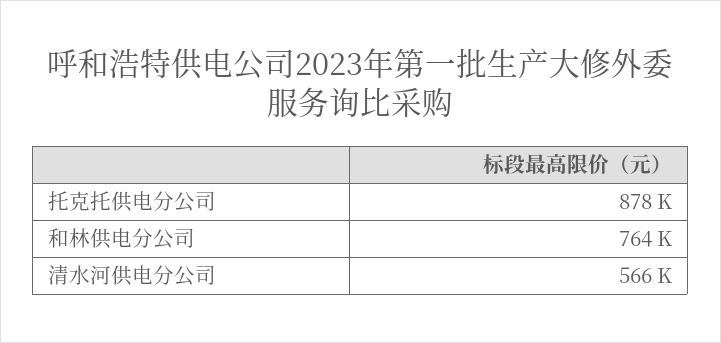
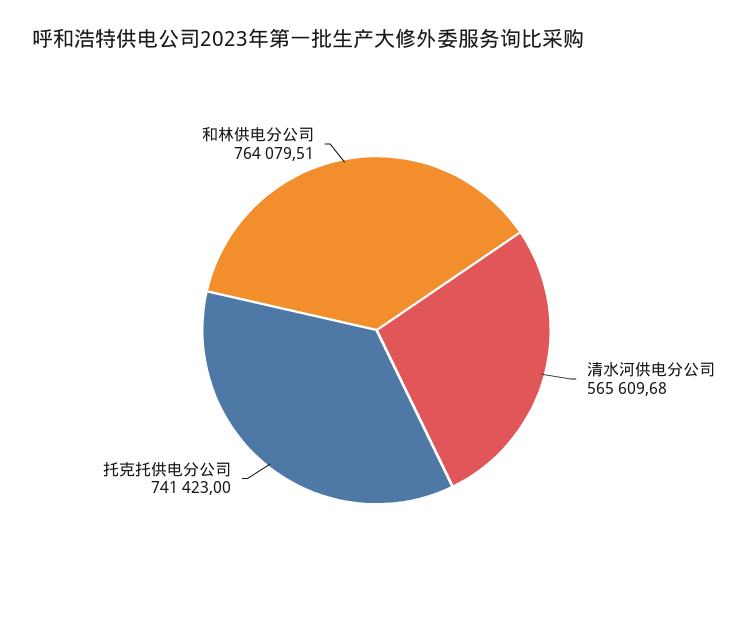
  {
-   "托克托供电分公司": 878000,
+   "托克托供电分公司": 741423,
    "和林供电分公司": 764079.51,
    "清水河供电分公司": 565609.68
  }

